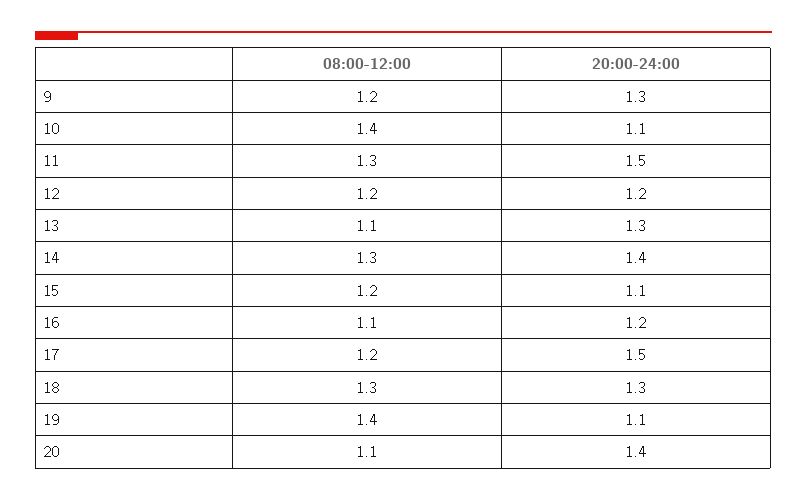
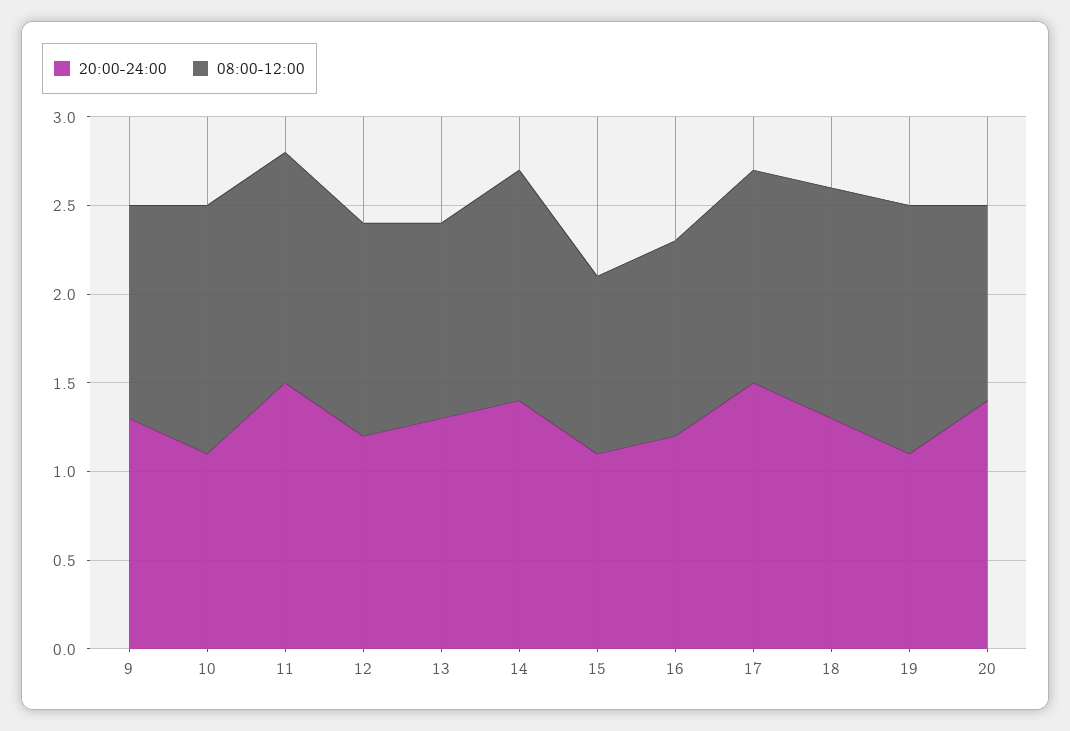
  {
    "08:00-12:00": {
      "9": 1.2,
      "10": 1.4,
      "11": 1.3,
      "12": 1.2,
      "13": 1.1,
      "14": 1.3,
-     "15": 1.2,
+     "15": 1,
      "16": 1.1,
      "17": 1.2,
      "18": 1.3,
      "19": 1.4,
      "20": 1.1
    },
    "20:00-24:00": {
      "9": 1.3,
      "10": 1.1,
      "11": 1.5,
      "12": 1.2,
      "13": 1.3,
      "14": 1.4,
      "15": 1.1,
      "16": 1.2,
      "17": 1.5,
      "18": 1.3,
      "19": 1.1,
      "20": 1.4
    }
  }

